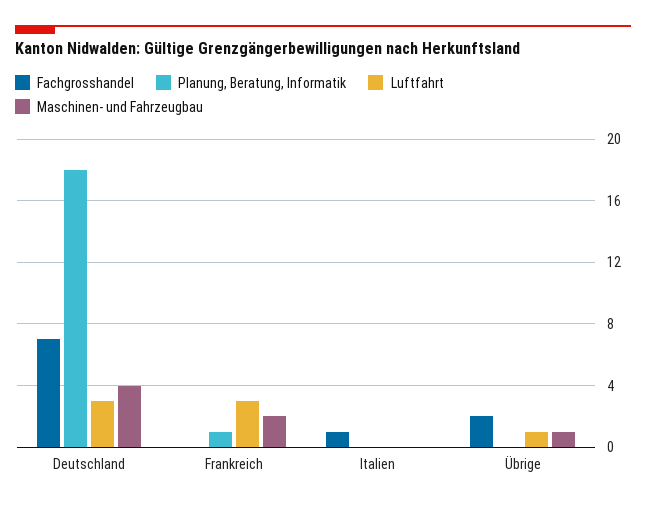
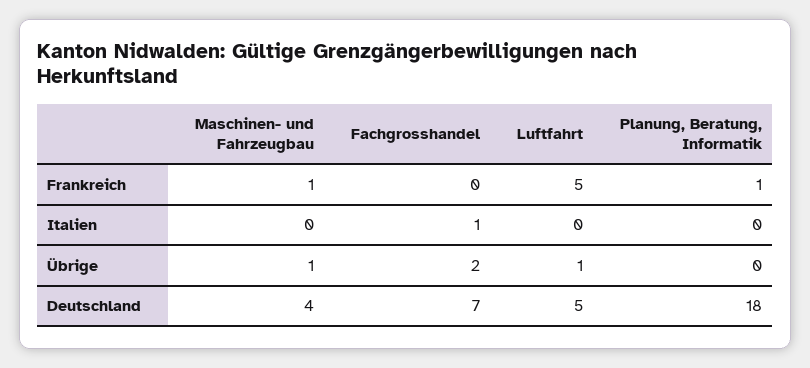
  {
    "Fachgrosshandel": {
      "Deutschland": 7,
      "Frankreich": 0,
      "Italien": 1,
      "Übrige": 2
    },
    "Planung, Beratung, Informatik": {
      "Deutschland": 18,
      "Frankreich": 1,
      "Italien": 0,
      "Übrige": 0
    },
    "Luftfahrt": {
-     "Deutschland": 3,
+     "Deutschland": 5,
-     "Frankreich": 3,
+     "Frankreich": 5,
      "Italien": 0,
      "Übrige": 1
    },
    "Maschinen- und Fahrzeugbau": {
      "Deutschland": 4,
-     "Frankreich": 2,
+     "Frankreich": 1,
      "Italien": 0,
      "Übrige": 1
    }
  }

